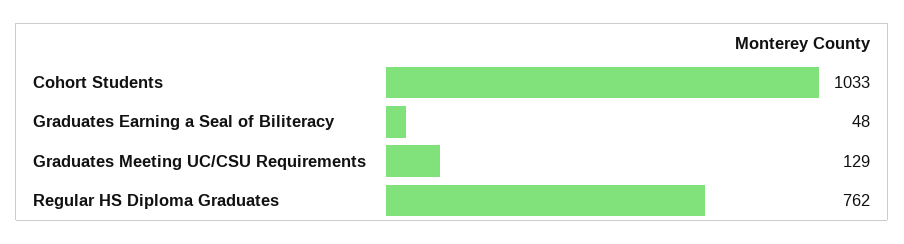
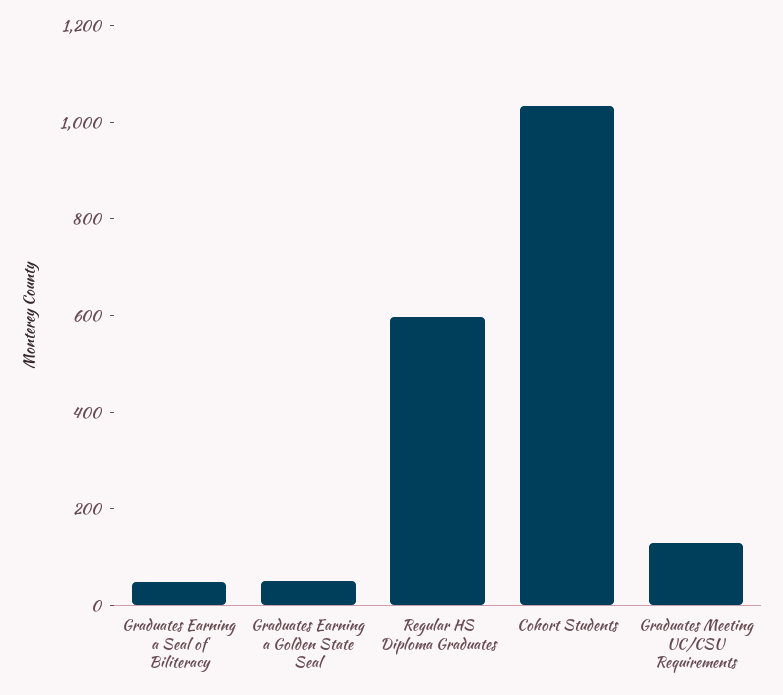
  {
    "Cohort Students": 1033,
    "Graduates Earning a Seal of Biliteracy": 48,
    "Graduates Meeting UC/CSU Requirements": 129,
-   "Regular HS Diploma Graduates": 762
+   "Regular HS Diploma Graduates": 600,
+   "Graduates Earning a Golden State Seal": 50
  }

